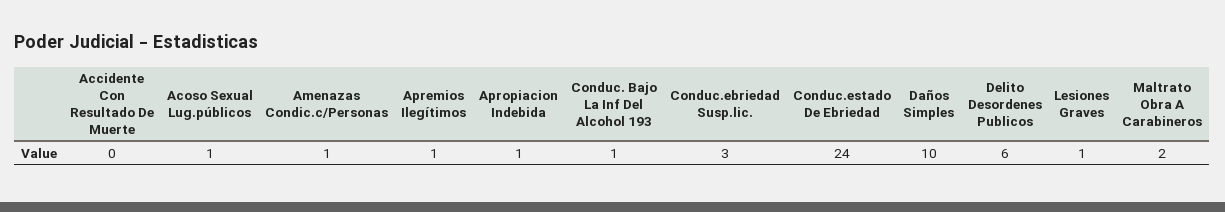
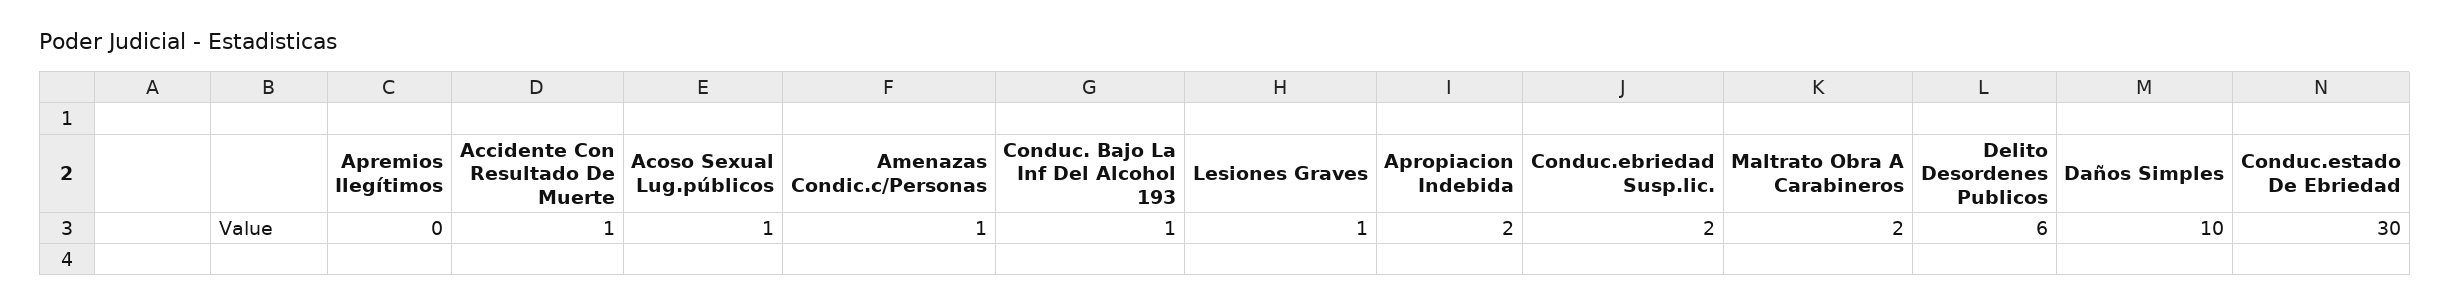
  {
-   "Accidente Con Resultado De Muerte": 0,
+   "Accidente Con Resultado De Muerte": 1,
    "Acoso Sexual Lug.públicos": 1,
    "Amenazas Condic.c/Personas": 1,
-   "Apremios Ilegítimos": 1,
+   "Apremios Ilegítimos": 0,
-   "Apropiacion Indebida": 1,
+   "Apropiacion Indebida": 2,
    "Conduc. Bajo La Inf Del Alcohol 193": 1,
-   "Conduc.ebriedad Susp.lic.": 3,
+   "Conduc.ebriedad Susp.lic.": 2,
-   "Conduc.estado De Ebriedad": 24,
+   "Conduc.estado De Ebriedad": 30,
    "Daños Simples": 10,
    "Delito Desordenes Publicos": 6,
    "Lesiones Graves": 1,
    "Maltrato Obra A Carabineros": 2
  }

